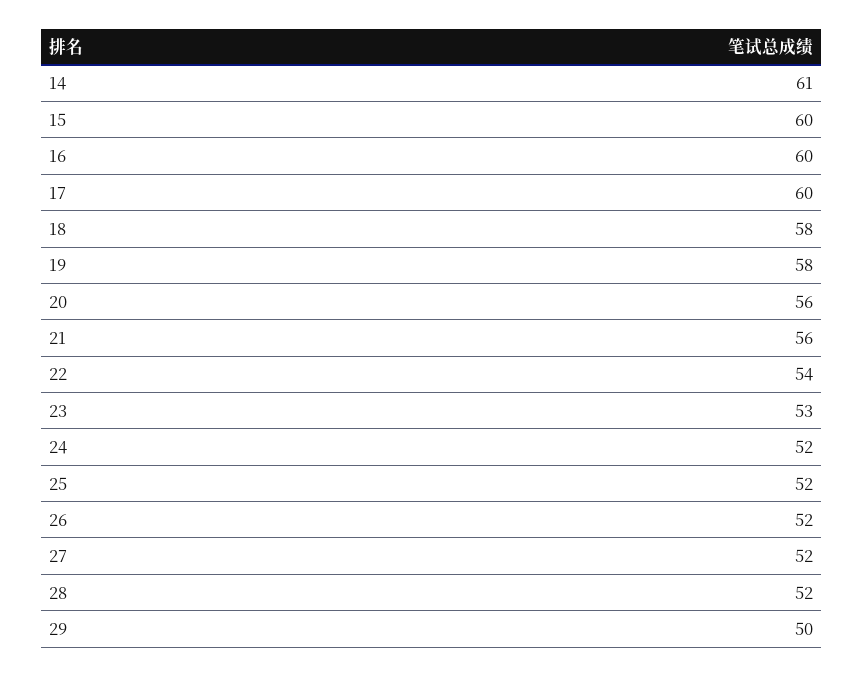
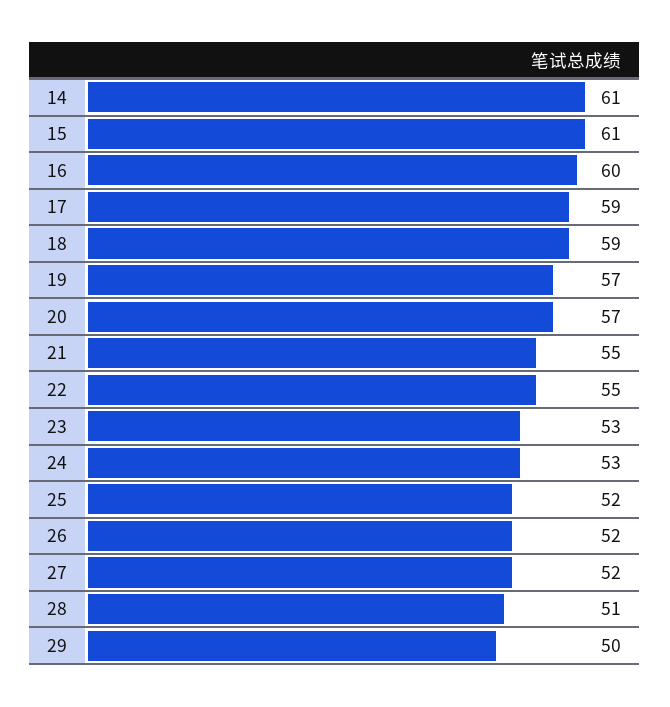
  {
    "14": 61,
-   "15": 60,
+   "15": 61,
    "16": 60,
-   "17": 60,
+   "17": 59,
-   "18": 58,
+   "18": 59,
-   "19": 58,
+   "19": 57,
-   "20": 56,
+   "20": 57,
-   "21": 56,
+   "21": 55,
-   "22": 54,
+   "22": 55,
    "23": 53,
-   "24": 52,
+   "24": 53,
    "25": 52,
    "26": 52,
    "27": 52,
-   "28": 52,
+   "28": 51,
    "29": 50
  }

